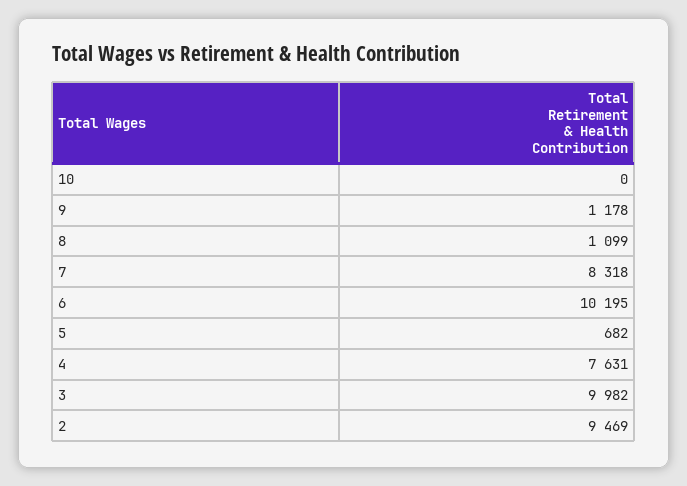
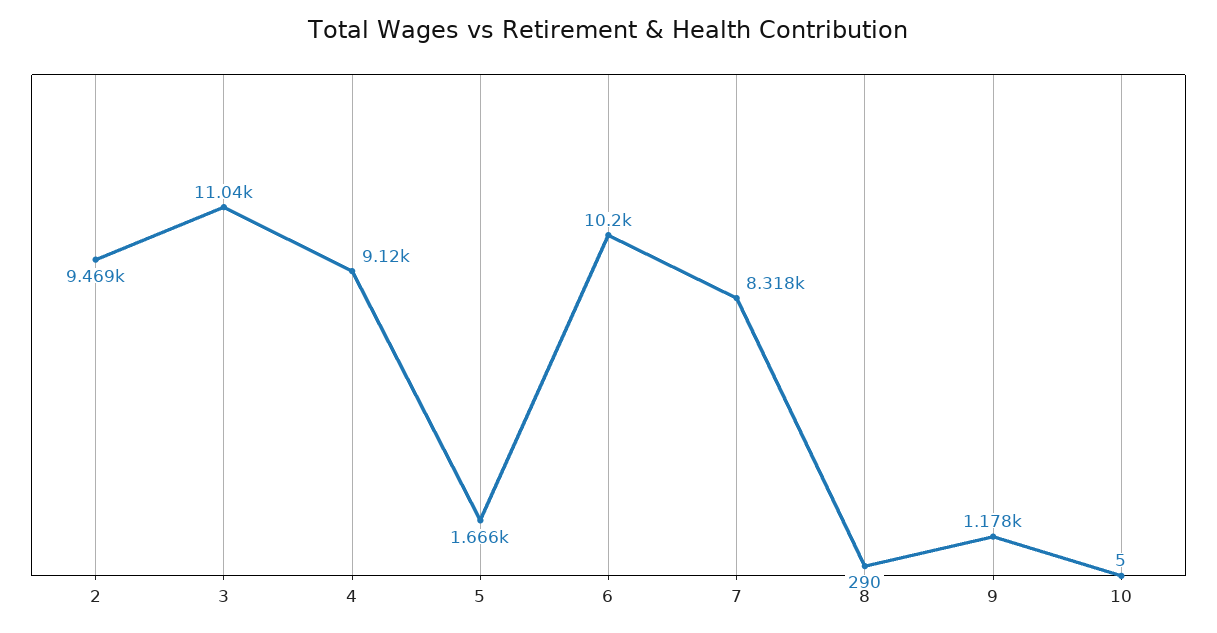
  {
-   "10": 0,
+   "10": 5,
    "9": 1178,
-   "8": 1099,
+   "8": 290,
    "7": 8318,
    "6": 10195,
-   "5": 682,
+   "5": 1666,
-   "4": 7631,
+   "4": 9120,
-   "3": 9982,
+   "3": 11040,
    "2": 9469
  }

